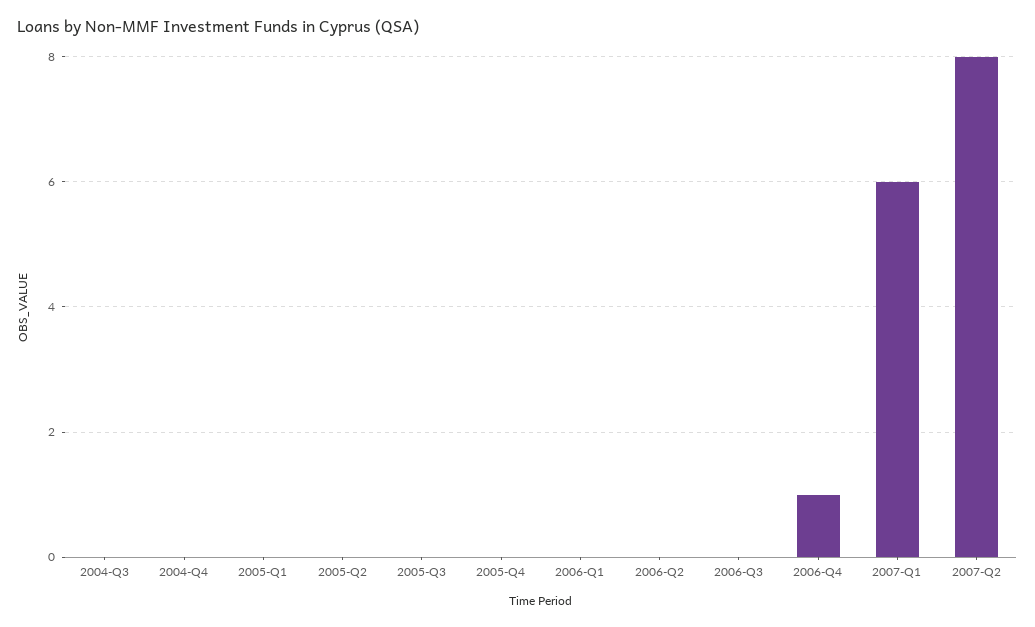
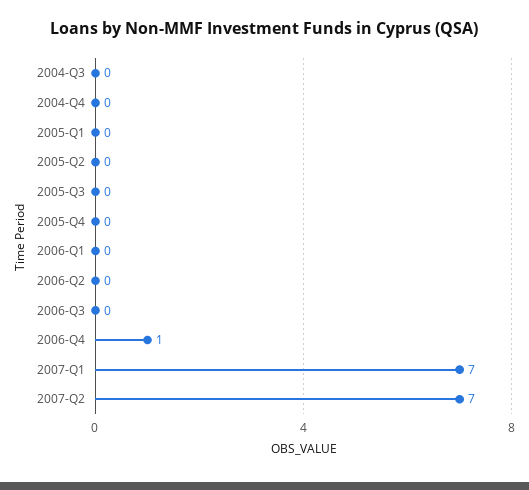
  {
    "2004-Q3": 0,
    "2004-Q4": 0,
    "2005-Q1": 0,
    "2005-Q2": 0,
    "2005-Q3": 0,
    "2005-Q4": 0,
    "2006-Q1": 0,
    "2006-Q2": 0,
    "2006-Q3": 0,
    "2006-Q4": 1,
-   "2007-Q1": 6,
+   "2007-Q1": 7,
-   "2007-Q2": 8
+   "2007-Q2": 7
  }

